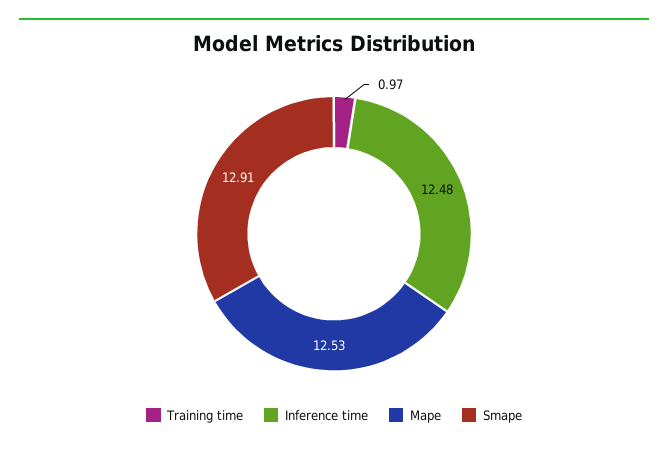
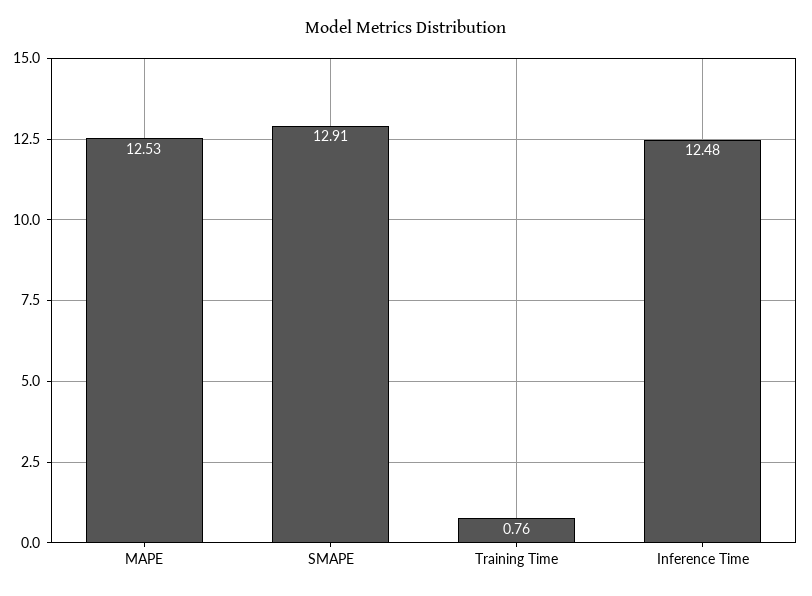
  {
-   "Training time": 0.97,
+   "Training time": 0.76,
    "Inference time": 12.48,
    "Mape": 12.53,
    "Smape": 12.91
  }

